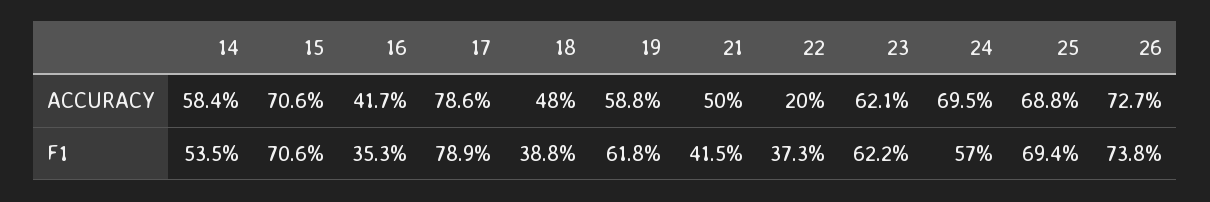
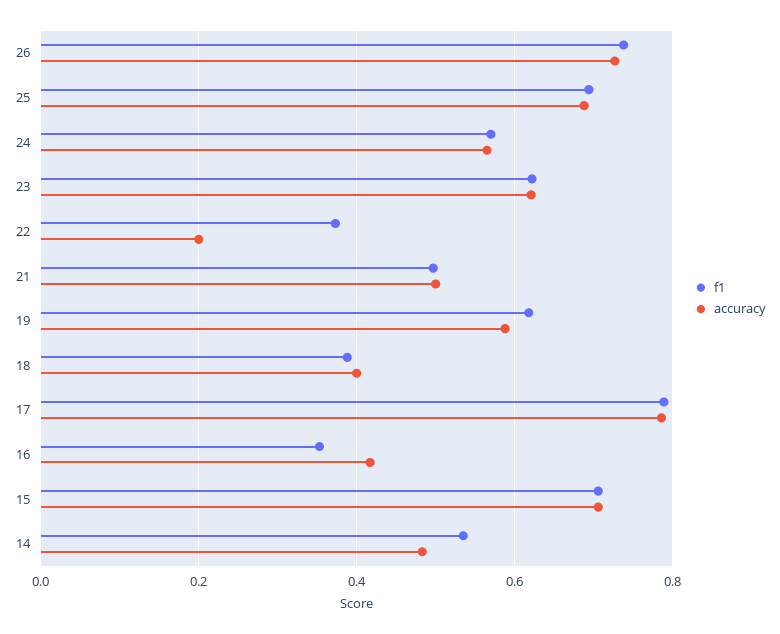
  {
    "ACCURACY": {
-     "14": 0.584,
+     "14": 0.48,
      "15": 0.706,
      "16": 0.417,
      "17": 0.786,
-     "18": 0.48,
+     "18": 0.4,
      "19": 0.588,
      "21": 0.5,
      "22": 0.2,
      "23": 0.621,
-     "24": 0.695,
+     "24": 0.56,
      "25": 0.688,
      "26": 0.727
    },
    "F1": {
      "14": 0.535,
      "15": 0.706,
      "16": 0.353,
      "17": 0.789,
      "18": 0.388,
      "19": 0.618,
-     "21": 0.415,
+     "21": 0.5,
      "22": 0.373,
      "23": 0.622,
      "24": 0.57,
      "25": 0.694,
      "26": 0.738
    }
  }

